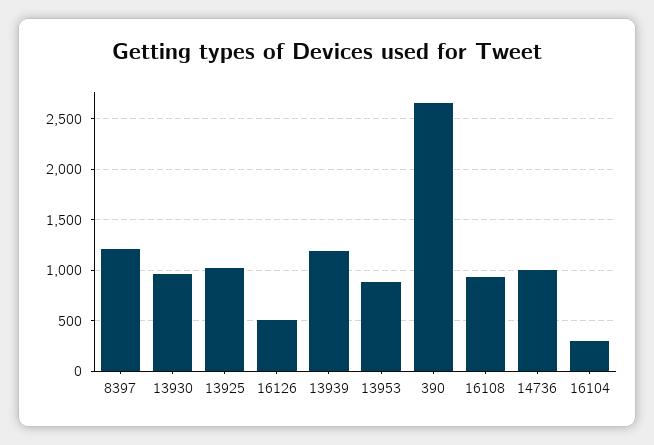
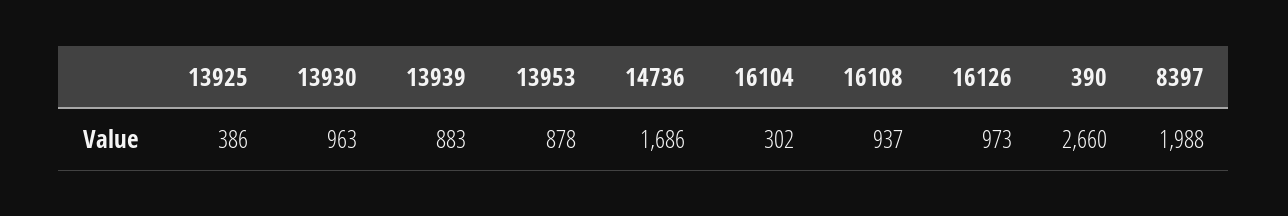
  {
-   "8397": 1200,
+   "8397": 1988,
    "13930": 963,
-   "13925": 1000,
+   "13925": 386,
-   "16126": 500,
+   "16126": 973,
-   "13939": 1200,
+   "13939": 883,
    "13953": 878,
    "390": 2660,
    "16108": 937,
-   "14736": 1000,
+   "14736": 1686,
    "16104": 302
  }

